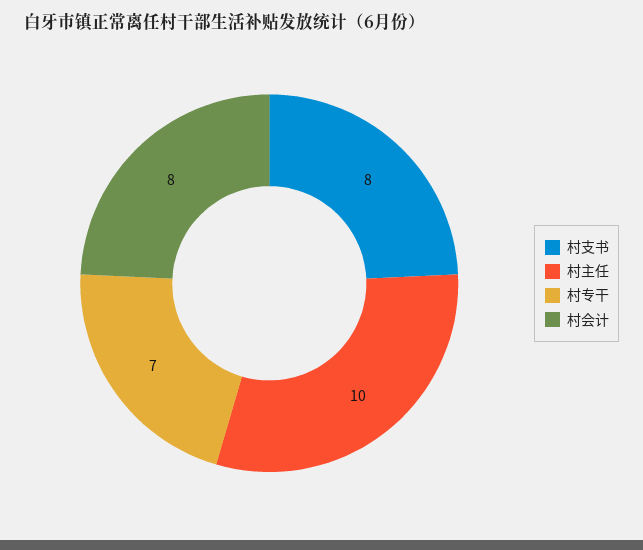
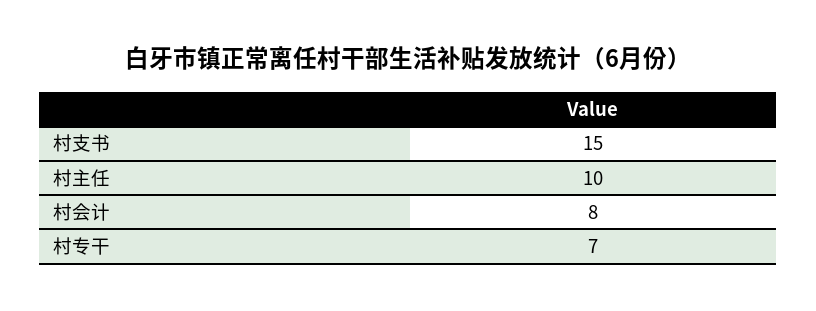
  {
-   "村支书": 8,
+   "村支书": 15,
    "村主任": 10,
    "村专干": 7,
    "村会计": 8
  }

